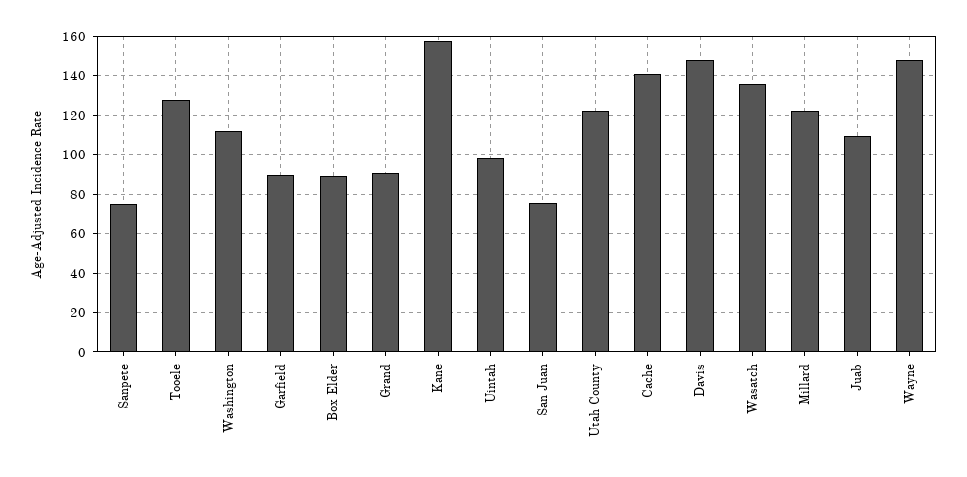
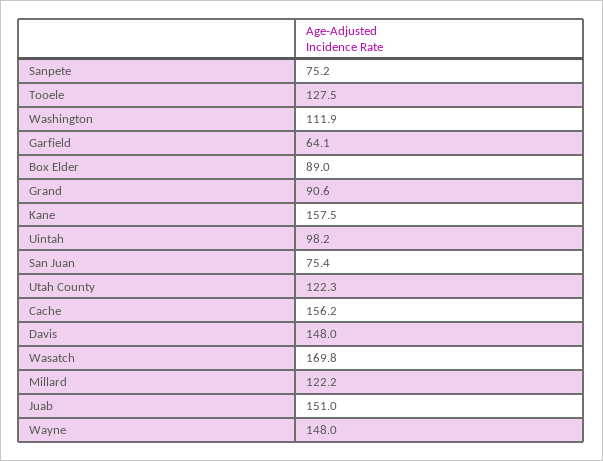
  {
    "Sanpete": 75.2,
    "Tooele": 127.5,
    "Washington": 111.9,
-   "Garfield": 90,
+   "Garfield": 64.1,
    "Box Elder": 89,
    "Grand": 90.6,
    "Kane": 157.5,
    "Uintah": 98.2,
    "San Juan": 75.4,
    "Utah County": 122.3,
-   "Cache": 140,
+   "Cache": 156.2,
    "Davis": 148,
-   "Wasatch": 135,
+   "Wasatch": 169.8,
    "Millard": 122.2,
-   "Juab": 110,
+   "Juab": 151,
    "Wayne": 148
  }

